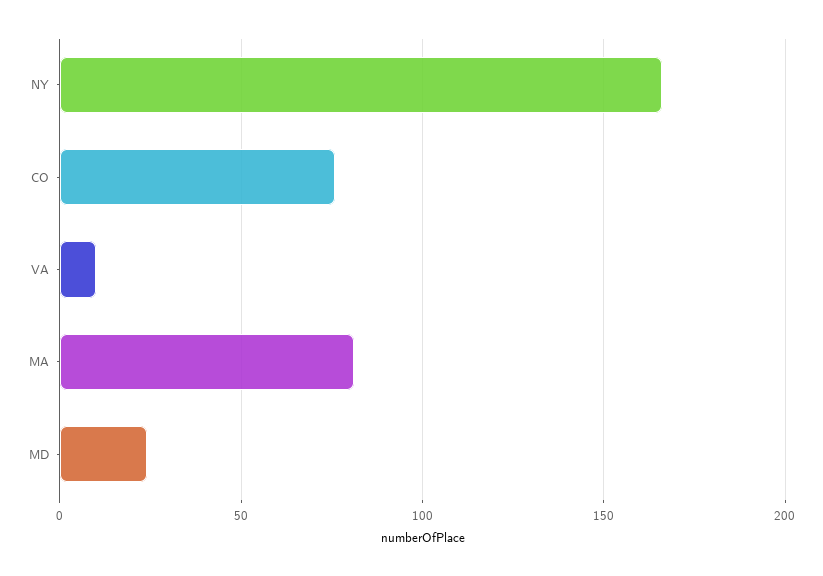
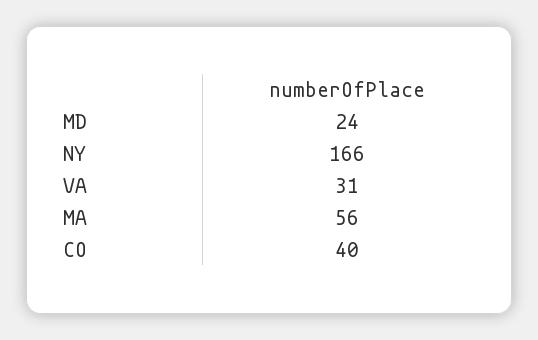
  {
    "NY": 166,
-   "CO": 75,
+   "CO": 40,
-   "VA": 10,
+   "VA": 31,
-   "MA": 80,
+   "MA": 56,
    "MD": 24
  }

